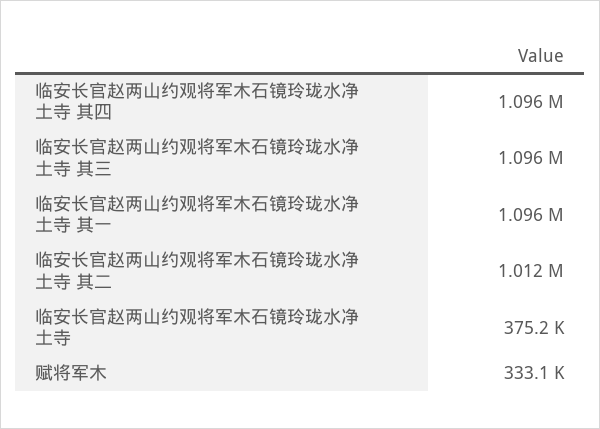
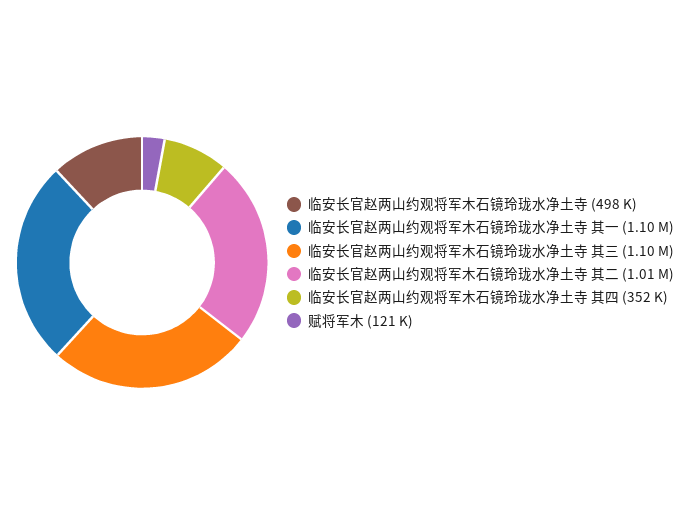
  {
-   "临安长官赵两山约观将军木石镜玲珑水净土寺 其四": 1096000,
+   "临安长官赵两山约观将军木石镜玲珑水净土寺 其四": 352000,
    "临安长官赵两山约观将军木石镜玲珑水净土寺 其三": 1096000,
    "临安长官赵两山约观将军木石镜玲珑水净土寺 其一": 1096000,
    "临安长官赵两山约观将军木石镜玲珑水净土寺 其二": 1012000,
-   "临安长官赵两山约观将军木石镜玲珑水净土寺": 375200,
+   "临安长官赵两山约观将军木石镜玲珑水净土寺": 498000,
-   "赋将军木": 333100
+   "赋将军木": 121000
  }

